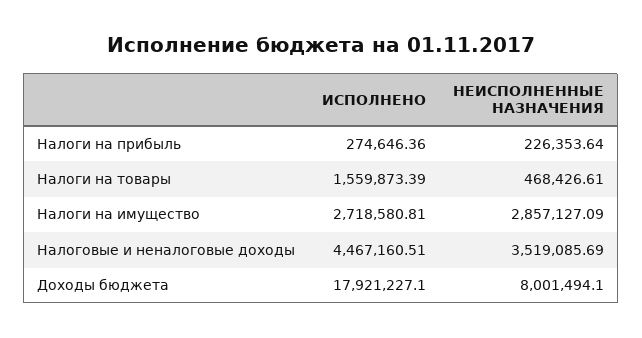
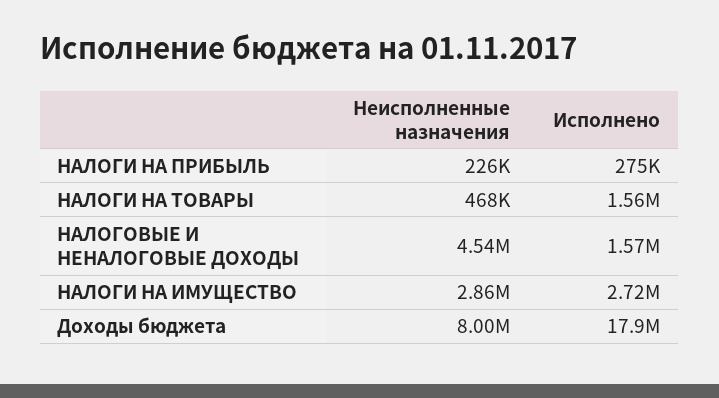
  {
    "ИСПОЛНЕНО": {
      "Налоги на прибыль": 274646.36,
      "Налоги на товары": 1559873.39,
      "Налоги на имущество": 2718580.81,
-     "Налоговые и неналоговые доходы": 4467160.51,
+     "Налоговые и неналоговые доходы": 1570000,
      "Доходы бюджета": 17921227.1
    },
    "НЕИСПОЛНЕННЫЕ НАЗНАЧЕНИЯ": {
      "Налоги на прибыль": 226353.64,
      "Налоги на товары": 468426.61,
      "Налоги на имущество": 2857127.09,
-     "Налоговые и неналоговые доходы": 3519085.69,
+     "Налоговые и неналоговые доходы": 4540000,
      "Доходы бюджета": 8001494.1
    }
  }

